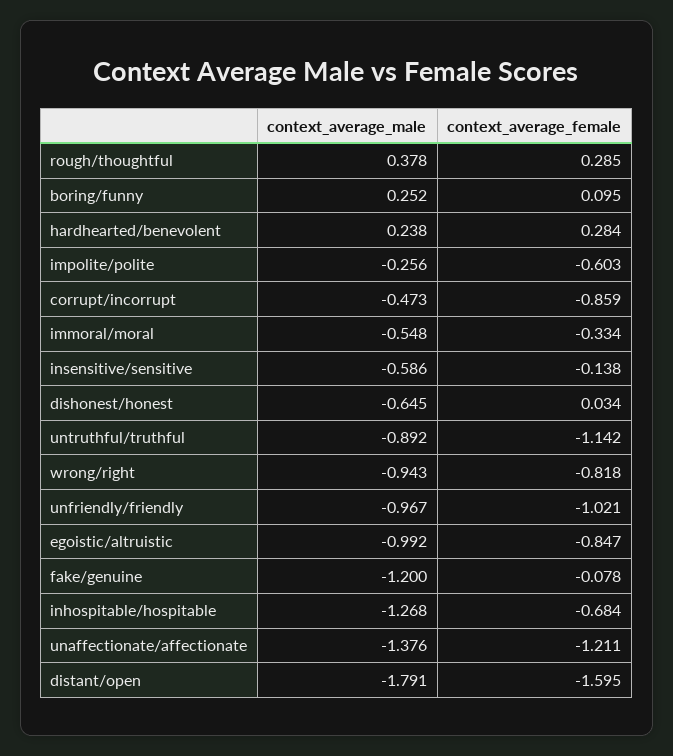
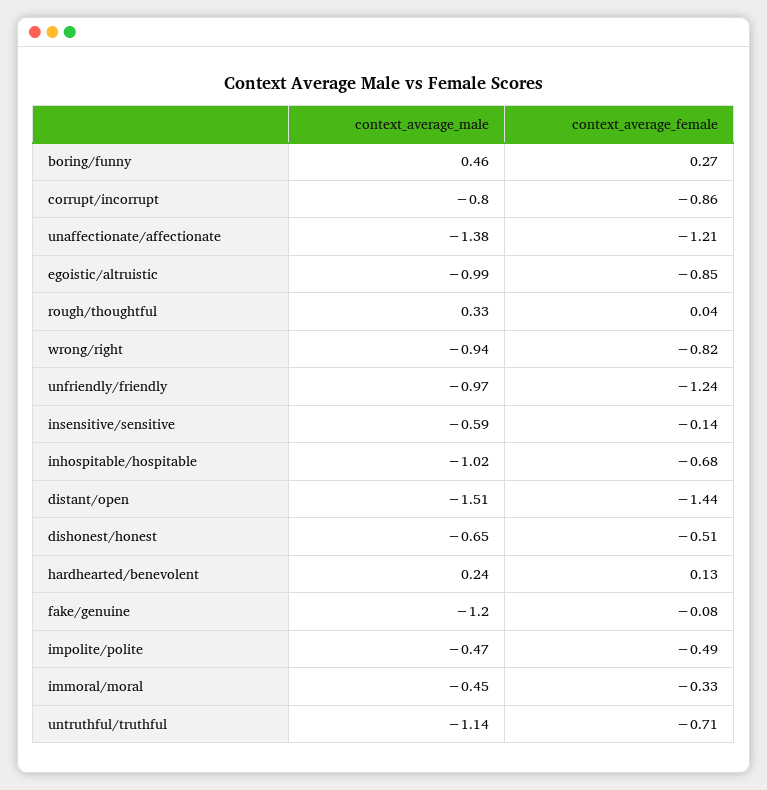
  {
    "context_average_male": {
-     "rough/thoughtful": 0.378,
+     "rough/thoughtful": 0.33,
-     "boring/funny": 0.252,
+     "boring/funny": 0.46,
      "hardhearted/benevolent": 0.238,
-     "impolite/polite": -0.256,
+     "impolite/polite": -0.47,
-     "corrupt/incorrupt": -0.473,
+     "corrupt/incorrupt": -0.8,
-     "immoral/moral": -0.548,
+     "immoral/moral": -0.45,
      "insensitive/sensitive": -0.586,
      "dishonest/honest": -0.645,
-     "untruthful/truthful": -0.892,
+     "untruthful/truthful": -1.14,
      "wrong/right": -0.943,
      "unfriendly/friendly": -0.967,
      "egoistic/altruistic": -0.992,
      "fake/genuine": -1.2,
-     "inhospitable/hospitable": -1.268,
+     "inhospitable/hospitable": -1.02,
      "unaffectionate/affectionate": -1.376,
-     "distant/open": -1.791
+     "distant/open": -1.51
    },
    "context_average_female": {
-     "rough/thoughtful": 0.285,
+     "rough/thoughtful": 0.04,
-     "boring/funny": 0.095,
+     "boring/funny": 0.27,
-     "hardhearted/benevolent": 0.284,
+     "hardhearted/benevolent": 0.13,
-     "impolite/polite": -0.603,
+     "impolite/polite": -0.49,
      "corrupt/incorrupt": -0.859,
      "immoral/moral": -0.334,
      "insensitive/sensitive": -0.138,
-     "dishonest/honest": 0.034,
+     "dishonest/honest": -0.51,
-     "untruthful/truthful": -1.142,
+     "untruthful/truthful": -0.71,
      "wrong/right": -0.818,
-     "unfriendly/friendly": -1.021,
+     "unfriendly/friendly": -1.24,
      "egoistic/altruistic": -0.847,
      "fake/genuine": -0.078,
      "inhospitable/hospitable": -0.684,
      "unaffectionate/affectionate": -1.211,
-     "distant/open": -1.595
+     "distant/open": -1.44
    }
  }

